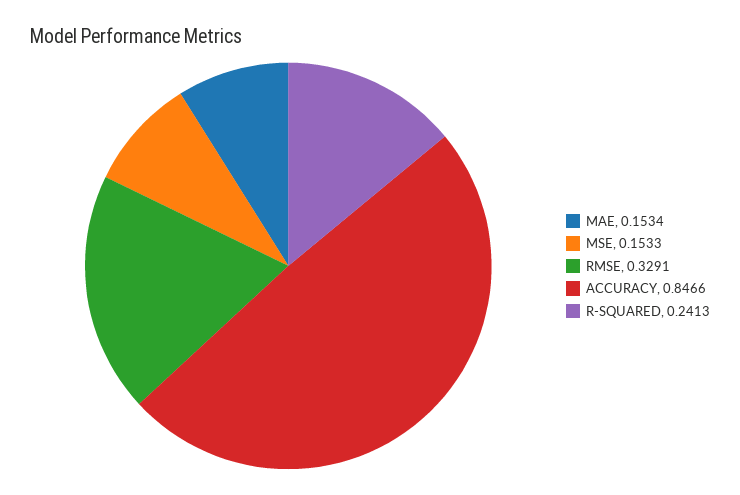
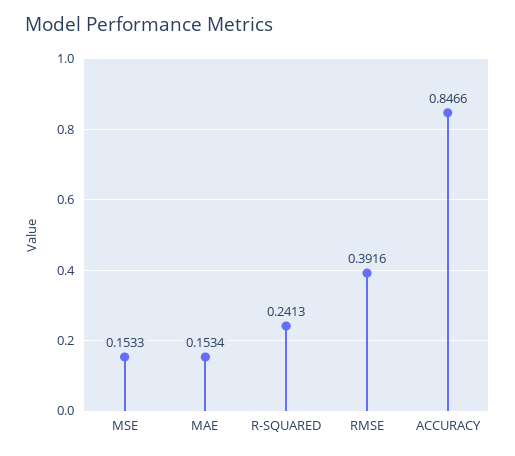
  {
    "MAE": 0.1534,
    "MSE": 0.1533,
-   "RMSE": 0.3291,
+   "RMSE": 0.3916,
    "ACCURACY": 0.8466,
    "R-SQUARED": 0.2413
  }

